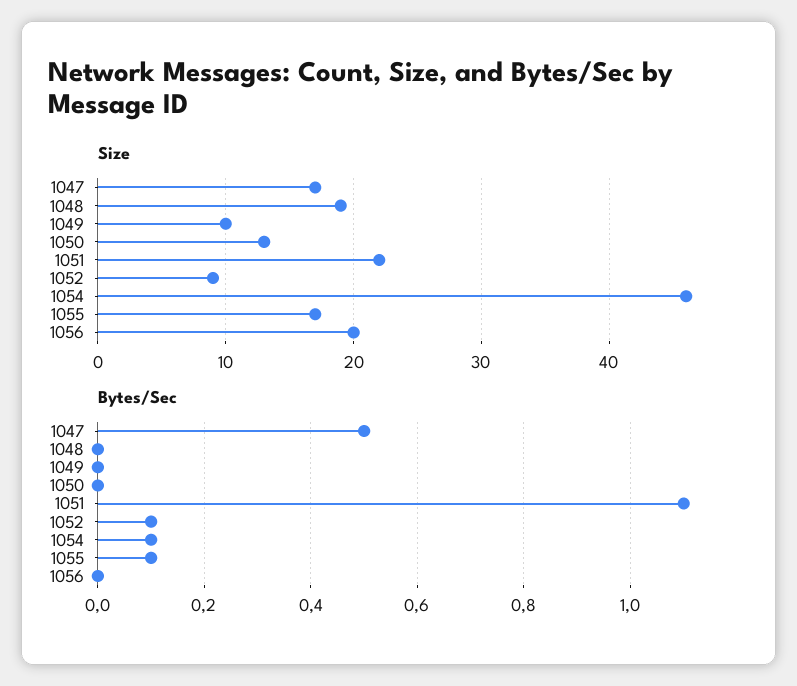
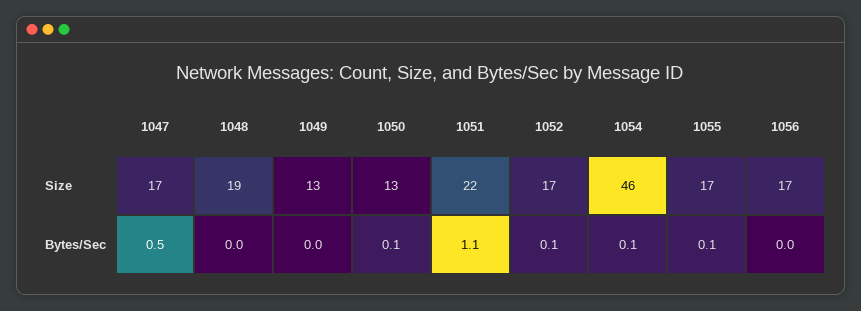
  {
    "Size": {
      "1047": 17,
      "1048": 19,
-     "1049": 10,
+     "1049": 13,
      "1050": 13,
      "1051": 22,
-     "1052": 9,
+     "1052": 17,
      "1054": 46,
      "1055": 17,
-     "1056": 20
+     "1056": 17
    },
    "Bytes/Sec": {
      "1047": 0.5,
      "1048": 0,
      "1049": 0,
-     "1050": 0,
+     "1050": 0.1,
      "1051": 1.1,
      "1052": 0.1,
      "1054": 0.1,
      "1055": 0.1,
      "1056": 0
    }
  }

